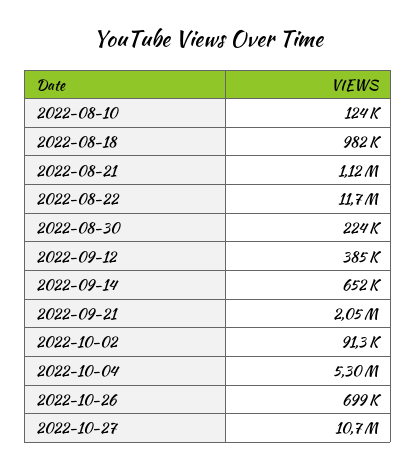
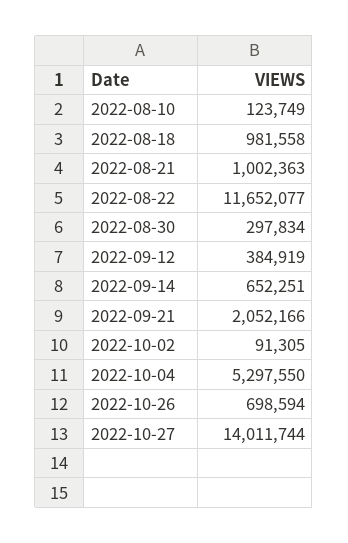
  {
    "2022-08-10": 123749,
    "2022-08-18": 981558,
-   "2022-08-21": 1120000,
+   "2022-08-21": 1002363,
    "2022-08-22": 11652077,
-   "2022-08-30": 224000,
+   "2022-08-30": 297834,
    "2022-09-12": 384919,
    "2022-09-14": 652251,
    "2022-09-21": 2052166,
    "2022-10-02": 91305,
    "2022-10-04": 5297550,
    "2022-10-26": 698594,
-   "2022-10-27": 10700000
+   "2022-10-27": 14011744
  }

